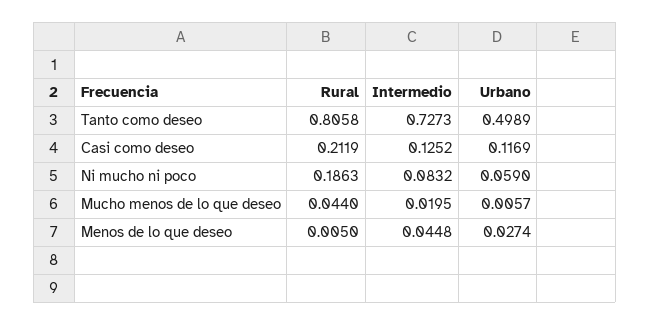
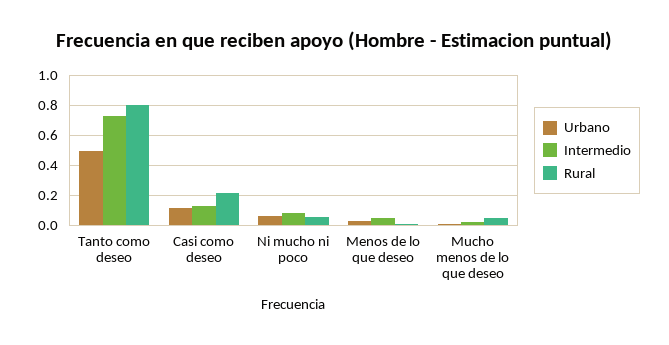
  {
    "Rural": {
      "Tanto como deseo": 0.8058,
      "Casi como deseo": 0.2119,
-     "Ni mucho ni poco": 0.1863,
+     "Ni mucho ni poco": 0.05,
      "Mucho menos de lo que deseo": 0.044,
      "Menos de lo que deseo": 0.005
    },
    "Intermedio": {
      "Tanto como deseo": 0.7273,
      "Casi como deseo": 0.1252,
      "Ni mucho ni poco": 0.0832,
      "Mucho menos de lo que deseo": 0.0195,
      "Menos de lo que deseo": 0.0448
    },
    "Urbano": {
      "Tanto como deseo": 0.4989,
      "Casi como deseo": 0.1169,
      "Ni mucho ni poco": 0.059,
      "Mucho menos de lo que deseo": 0.0057,
      "Menos de lo que deseo": 0.0274
    }
  }

